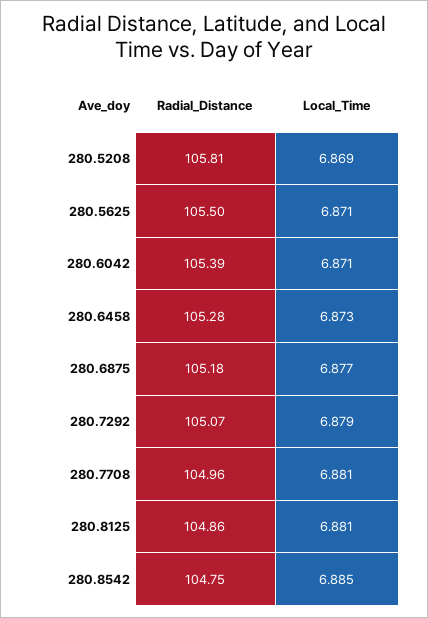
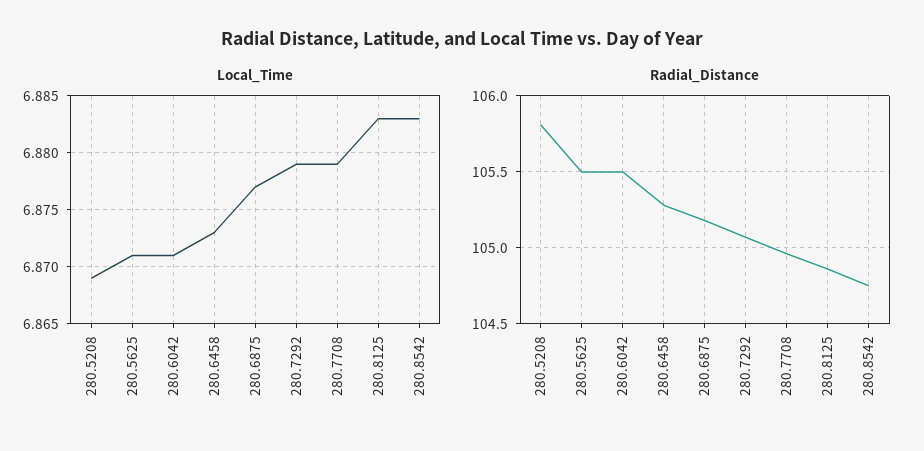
  {
    "Radial_Distance": {
      "280.5208": 105.81,
      "280.5625": 105.5,
-     "280.6042": 105.39,
+     "280.6042": 105.5,
      "280.6458": 105.28,
      "280.6875": 105.18,
      "280.7292": 105.07,
      "280.7708": 104.96,
      "280.8125": 104.86,
      "280.8542": 104.75
    },
    "Local_Time": {
      "280.5208": 6.869,
      "280.5625": 6.871,
      "280.6042": 6.871,
      "280.6458": 6.873,
      "280.6875": 6.877,
      "280.7292": 6.879,
-     "280.7708": 6.881,
+     "280.7708": 6.879,
-     "280.8125": 6.881,
+     "280.8125": 6.883,
-     "280.8542": 6.885
+     "280.8542": 6.883
    }
  }

